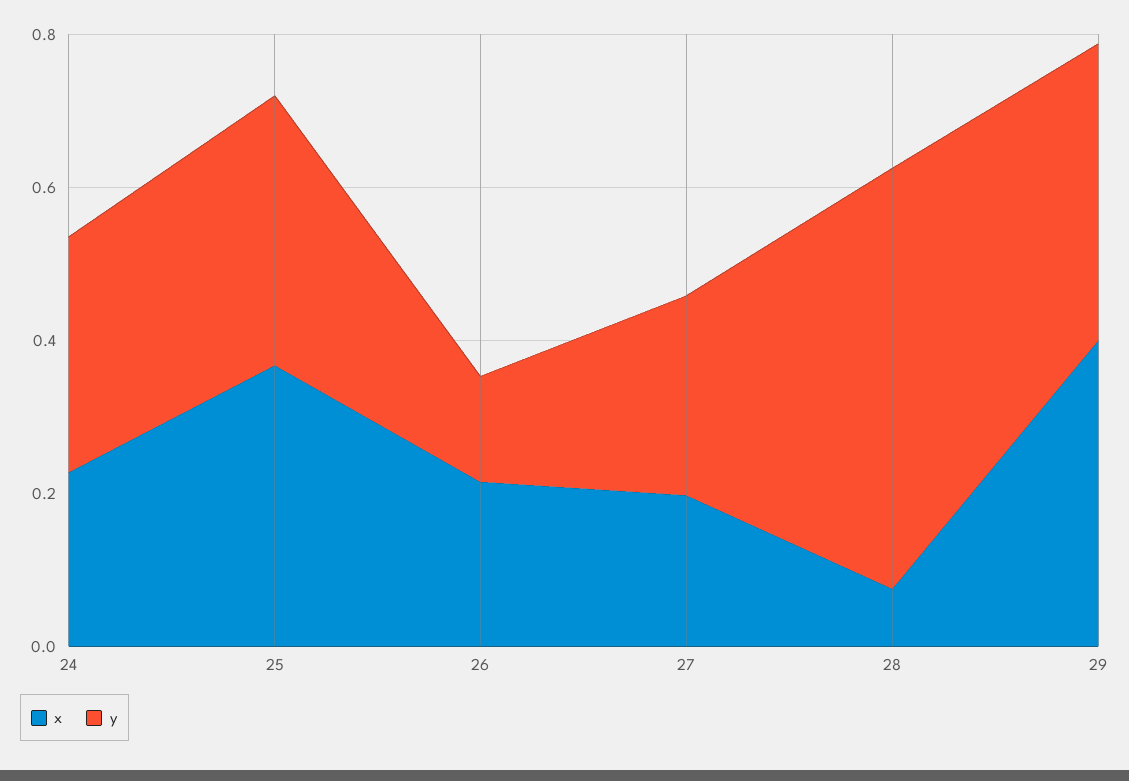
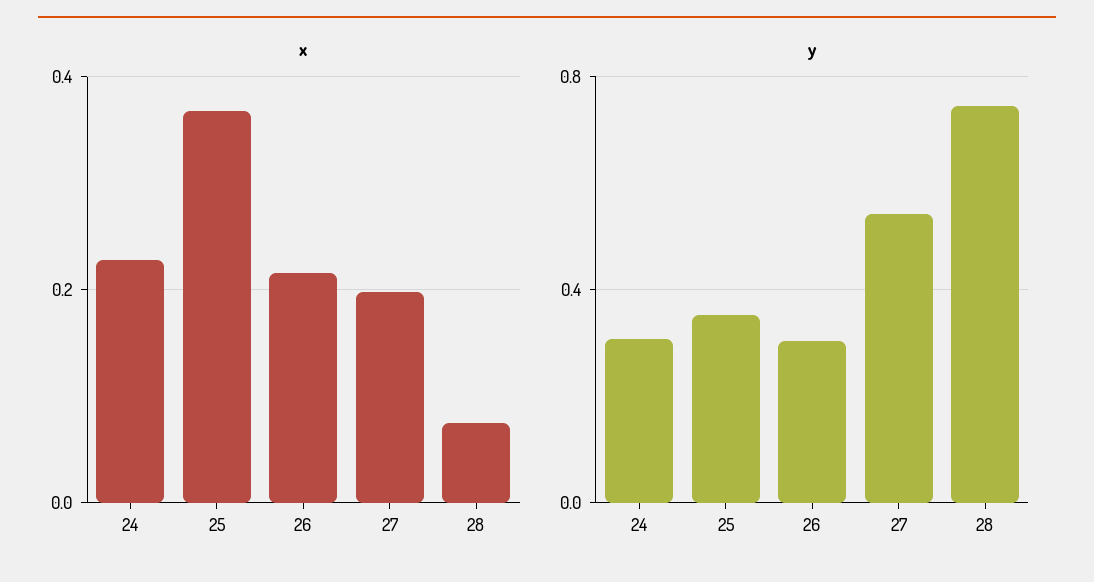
  {
    "x": {
      "24": 0.22,
      "25": 0.36,
      "26": 0.22,
      "27": 0.2,
-     "28": 0.08,
+     "28": 0.08
-     "29": 0.4
    },
    "y": {
      "24": 0.3,
      "25": 0.35,
-     "26": 0.15,
+     "26": 0.3,
-     "27": 0.25,
+     "27": 0.55,
-     "28": 0.55,
+     "28": 0.75
-     "29": 0.4
    }
  }

